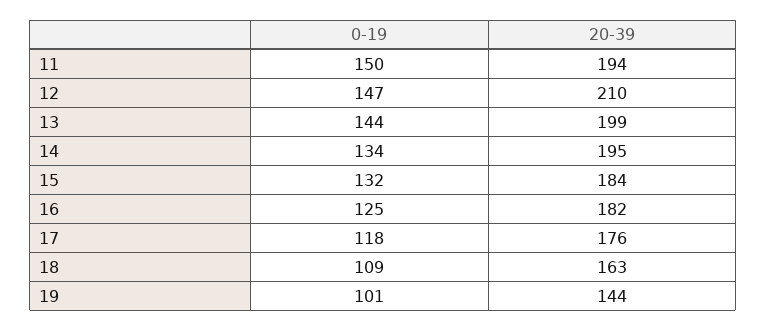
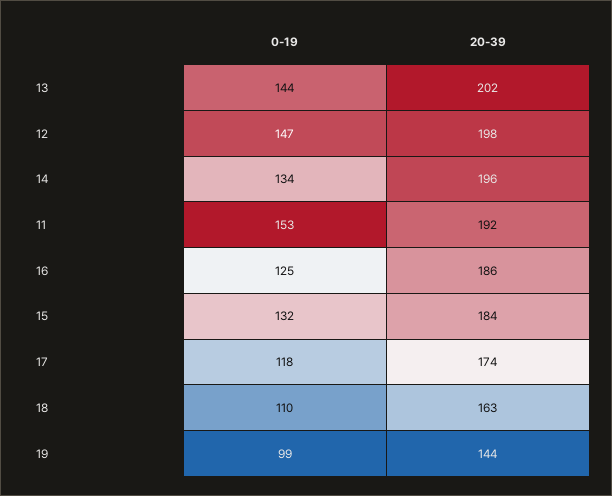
  {
    "0-19": {
-     "11": 150,
+     "11": 153,
      "12": 147,
      "13": 144,
      "14": 134,
      "15": 132,
      "16": 125,
      "17": 118,
-     "18": 109,
+     "18": 110,
-     "19": 101
+     "19": 99
    },
    "20-39": {
-     "11": 194,
+     "11": 192,
-     "12": 210,
+     "12": 198,
-     "13": 199,
+     "13": 202,
-     "14": 195,
+     "14": 196,
      "15": 184,
-     "16": 182,
+     "16": 186,
-     "17": 176,
+     "17": 174,
      "18": 163,
      "19": 144
    }
  }

